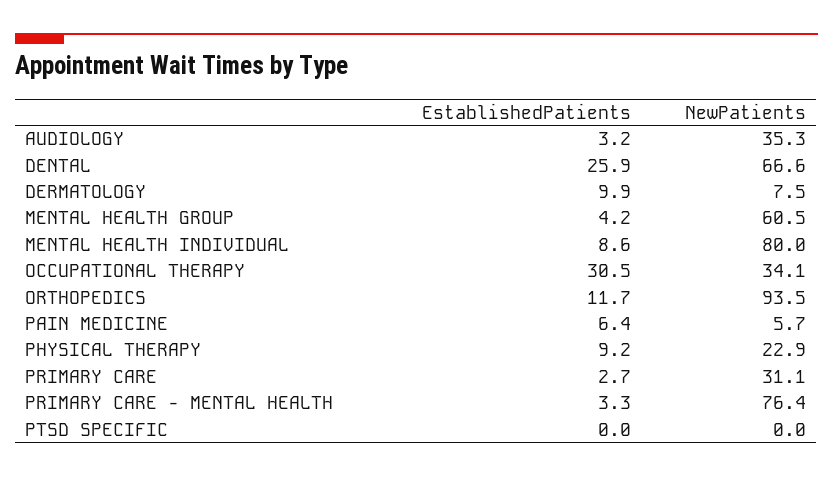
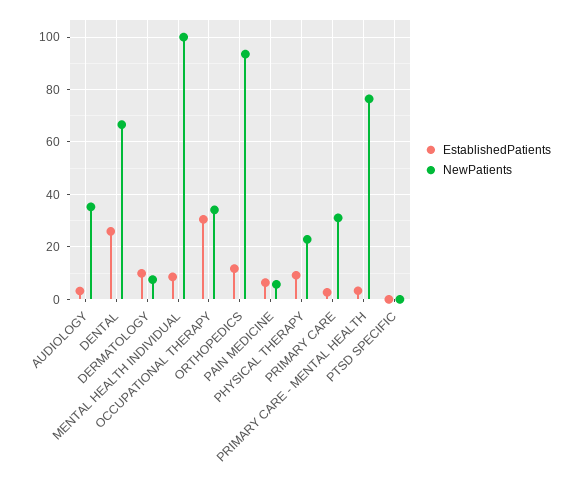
  {
    "EstablishedPatients": {
      "AUDIOLOGY": 3.2,
      "DENTAL": 25.9,
      "DERMATOLOGY": 9.9,
-     "MENTAL HEALTH GROUP": 4.2,
      "MENTAL HEALTH INDIVIDUAL": 8.6,
      "OCCUPATIONAL THERAPY": 30.5,
      "ORTHOPEDICS": 11.7,
      "PAIN MEDICINE": 6.4,
      "PHYSICAL THERAPY": 9.2,
      "PRIMARY CARE": 2.7,
      "PRIMARY CARE - MENTAL HEALTH": 3.3,
      "PTSD SPECIFIC": 0
    },
    "NewPatients": {
      "AUDIOLOGY": 35.3,
      "DENTAL": 66.6,
      "DERMATOLOGY": 7.5,
-     "MENTAL HEALTH GROUP": 60.5,
-     "MENTAL HEALTH INDIVIDUAL": 80,
+     "MENTAL HEALTH INDIVIDUAL": 100,
      "OCCUPATIONAL THERAPY": 34.1,
      "ORTHOPEDICS": 93.5,
      "PAIN MEDICINE": 5.7,
      "PHYSICAL THERAPY": 22.9,
      "PRIMARY CARE": 31.1,
      "PRIMARY CARE - MENTAL HEALTH": 76.4,
      "PTSD SPECIFIC": 0
    }
  }

